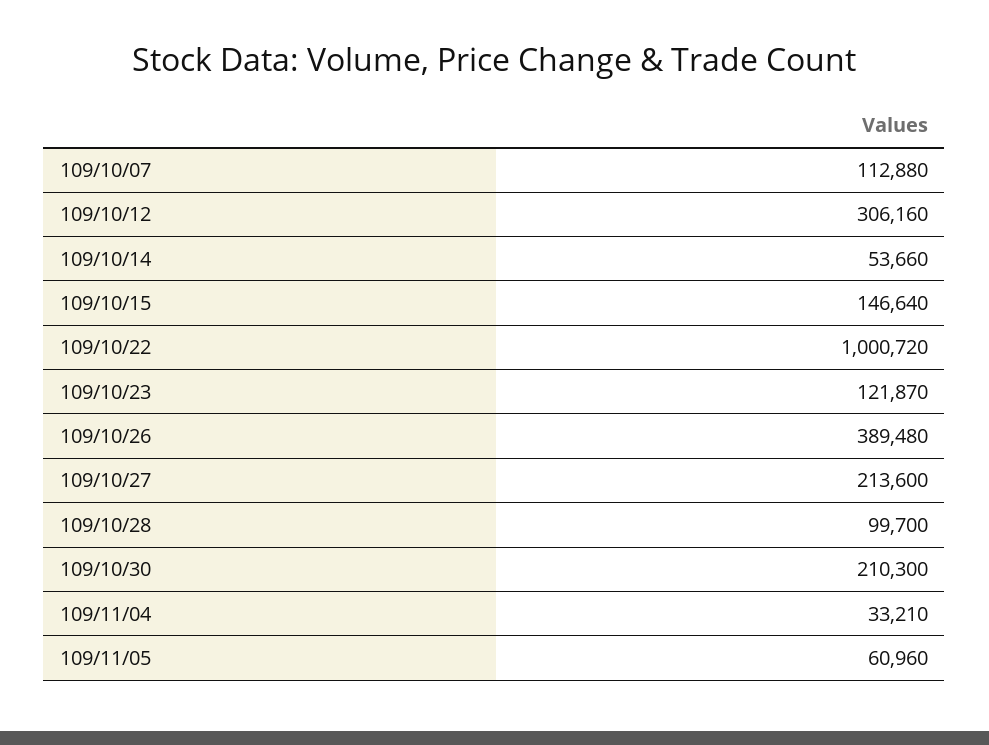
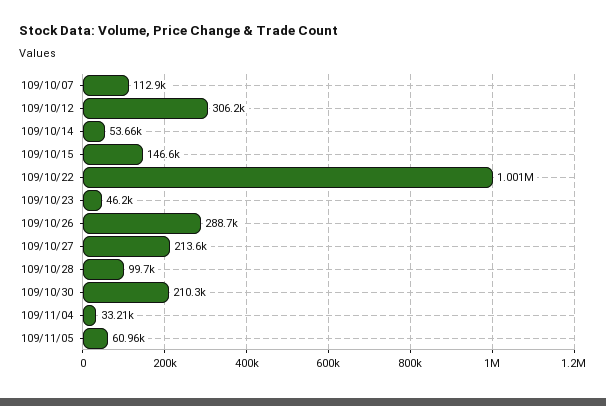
  {
    "109/10/07": 112880,
    "109/10/12": 306160,
    "109/10/14": 53660,
    "109/10/15": 146640,
    "109/10/22": 1000720,
-   "109/10/23": 121870,
+   "109/10/23": 46200,
-   "109/10/26": 389480,
+   "109/10/26": 288700,
    "109/10/27": 213600,
    "109/10/28": 99700,
    "109/10/30": 210300,
    "109/11/04": 33210,
    "109/11/05": 60960
  }

